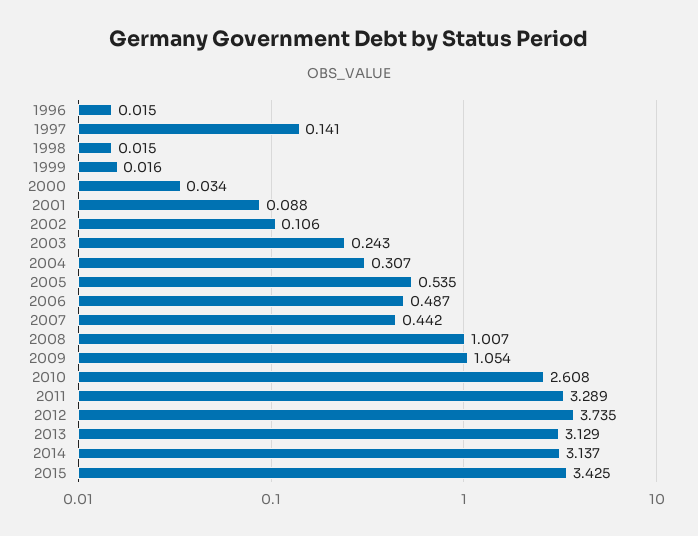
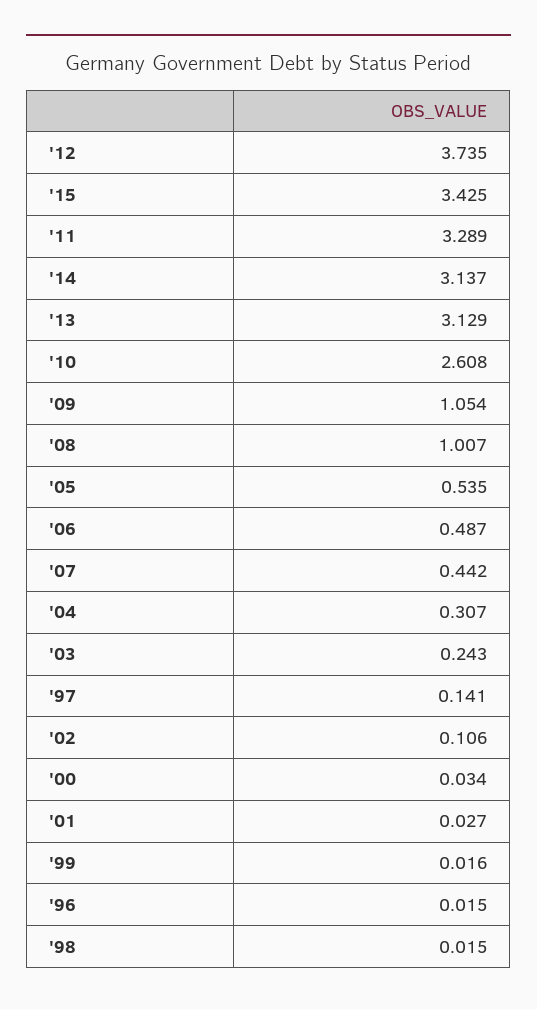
  {
    "1996": 0.015,
    "1997": 0.141,
    "1998": 0.015,
    "1999": 0.016,
    "2000": 0.034,
-   "2001": 0.088,
+   "2001": 0.027,
    "2002": 0.106,
    "2003": 0.243,
    "2004": 0.307,
    "2005": 0.535,
    "2006": 0.487,
    "2007": 0.442,
    "2008": 1.007,
    "2009": 1.054,
    "2010": 2.608,
    "2011": 3.289,
    "2012": 3.735,
    "2013": 3.129,
    "2014": 3.137,
    "2015": 3.425
  }

